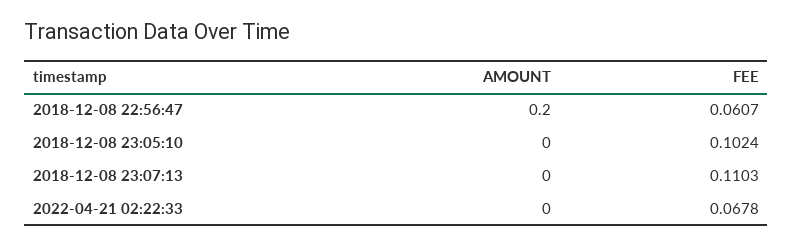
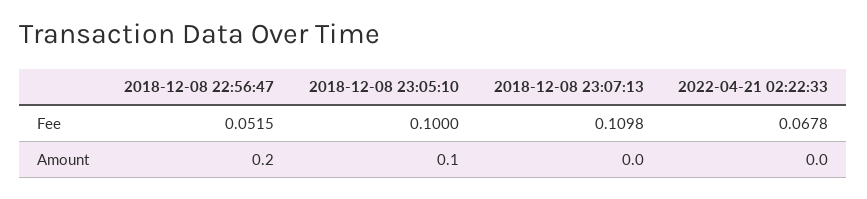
  {
    "AMOUNT": {
      "2018-12-08 22:56:47": 0.2,
-     "2018-12-08 23:05:10": 0,
+     "2018-12-08 23:05:10": 0.1,
      "2018-12-08 23:07:13": 0,
      "2022-04-21 02:22:33": 0
    },
    "FEE": {
-     "2018-12-08 22:56:47": 0.0607,
+     "2018-12-08 22:56:47": 0.0515,
-     "2018-12-08 23:05:10": 0.1024,
+     "2018-12-08 23:05:10": 0.1,
-     "2018-12-08 23:07:13": 0.1103,
+     "2018-12-08 23:07:13": 0.1098,
      "2022-04-21 02:22:33": 0.0678
    }
  }

